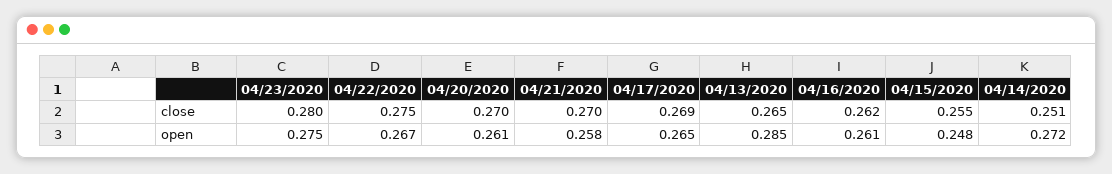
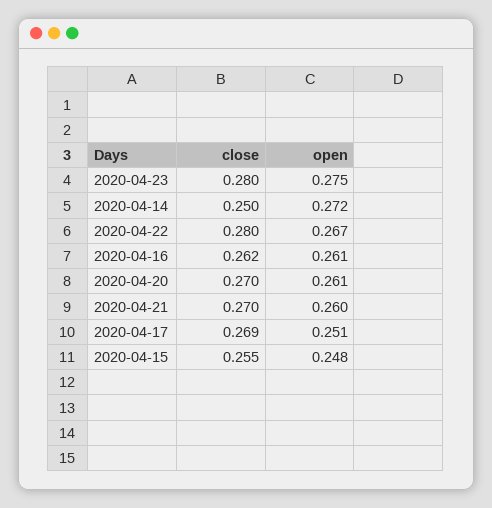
  {
    "04/23/2020": {
      "close": 0.28,
      "open": 0.275
    },
    "04/22/2020": {
-     "close": 0.275,
+     "close": 0.28,
      "open": 0.267
    },
    "04/20/2020": {
      "close": 0.27,
      "open": 0.261
    },
    "04/21/2020": {
      "close": 0.27,
-     "open": 0.258
+     "open": 0.26
    },
    "04/17/2020": {
      "close": 0.269,
-     "open": 0.265
+     "open": 0.251
    },
-   "04/13/2020": {
-     "close": 0.265,
-     "open": 0.285
-   },
    "04/16/2020": {
      "close": 0.262,
      "open": 0.261
    },
    "04/15/2020": {
      "close": 0.255,
      "open": 0.248
    },
    "04/14/2020": {
-     "close": 0.251,
+     "close": 0.25,
      "open": 0.272
    }
  }

